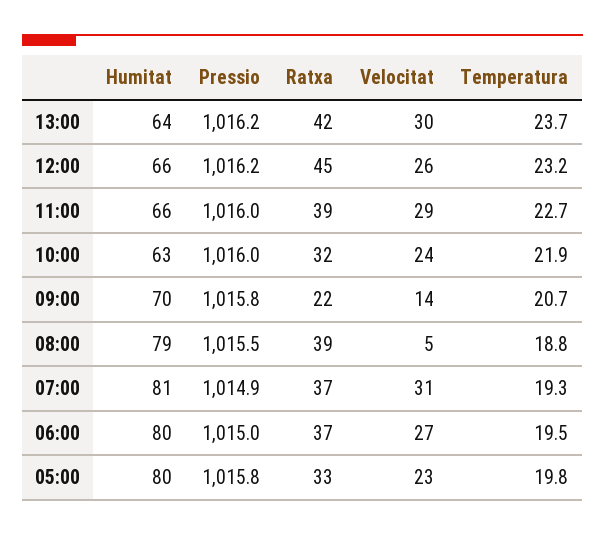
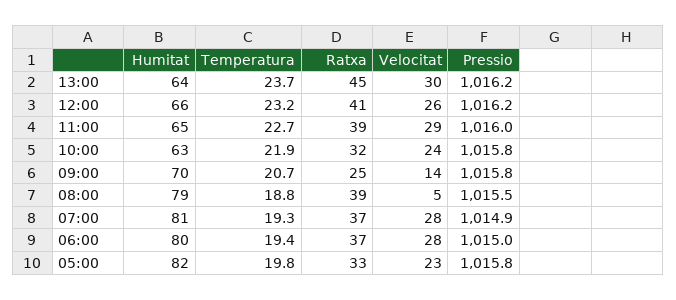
  {
    "Humitat": {
      "13:00": 64,
      "12:00": 66,
-     "11:00": 66,
+     "11:00": 65,
      "10:00": 63,
      "09:00": 70,
      "08:00": 79,
      "07:00": 81,
      "06:00": 80,
-     "05:00": 80
+     "05:00": 82
    },
    "Pressio": {
      "13:00": 1016.2,
      "12:00": 1016.2,
      "11:00": 1016,
-     "10:00": 1016,
+     "10:00": 1015.8,
      "09:00": 1015.8,
      "08:00": 1015.5,
      "07:00": 1014.9,
      "06:00": 1015,
      "05:00": 1015.8
    },
    "Ratxa": {
-     "13:00": 42,
+     "13:00": 45,
-     "12:00": 45,
+     "12:00": 41,
      "11:00": 39,
      "10:00": 32,
-     "09:00": 22,
+     "09:00": 25,
      "08:00": 39,
      "07:00": 37,
      "06:00": 37,
      "05:00": 33
    },
    "Velocitat": {
      "13:00": 30,
      "12:00": 26,
      "11:00": 29,
      "10:00": 24,
      "09:00": 14,
      "08:00": 5,
-     "07:00": 31,
+     "07:00": 28,
-     "06:00": 27,
+     "06:00": 28,
      "05:00": 23
    },
    "Temperatura": {
      "13:00": 23.7,
      "12:00": 23.2,
      "11:00": 22.7,
      "10:00": 21.9,
      "09:00": 20.7,
      "08:00": 18.8,
      "07:00": 19.3,
-     "06:00": 19.5,
+     "06:00": 19.4,
      "05:00": 19.8
    }
  }

